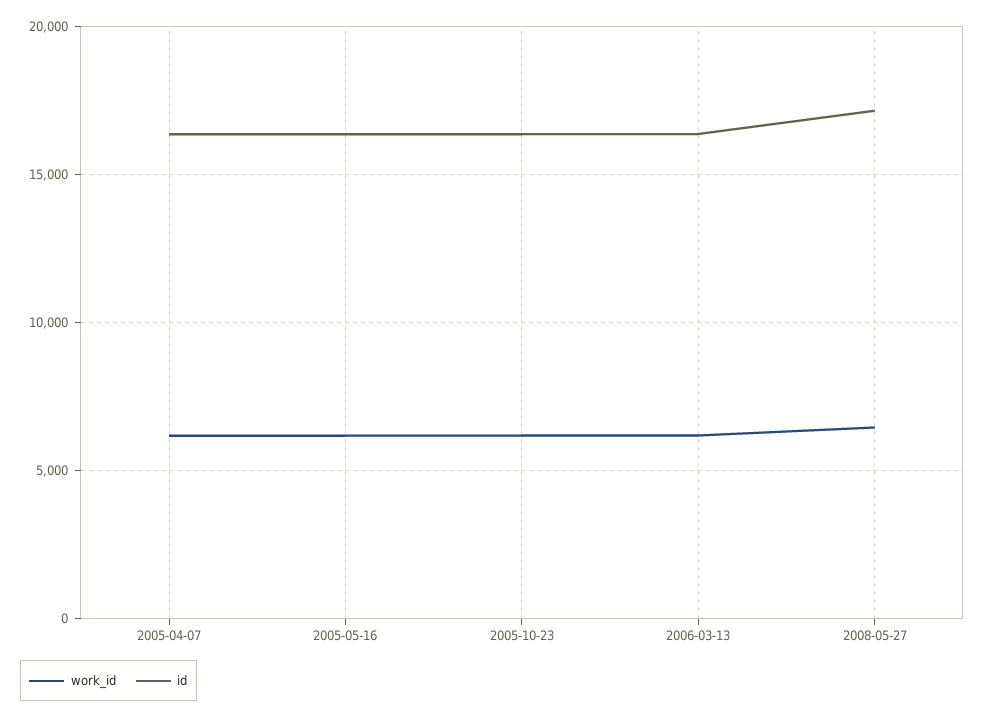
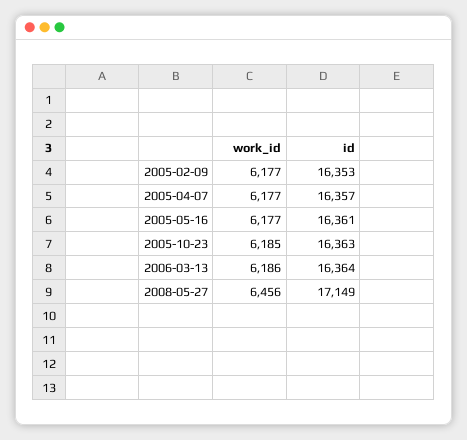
  {
    "work_id": {
      "2005-04-07": 6177,
      "2005-05-16": 6177,
      "2005-10-23": 6185,
      "2006-03-13": 6186,
-     "2008-05-27": 6456
+     "2008-05-27": 6456,
+     "2005-02-09": 6177
    },
    "id": {
      "2005-04-07": 16357,
      "2005-05-16": 16361,
      "2005-10-23": 16363,
      "2006-03-13": 16364,
-     "2008-05-27": 17149
+     "2008-05-27": 17149,
+     "2005-02-09": 16353
    }
  }

